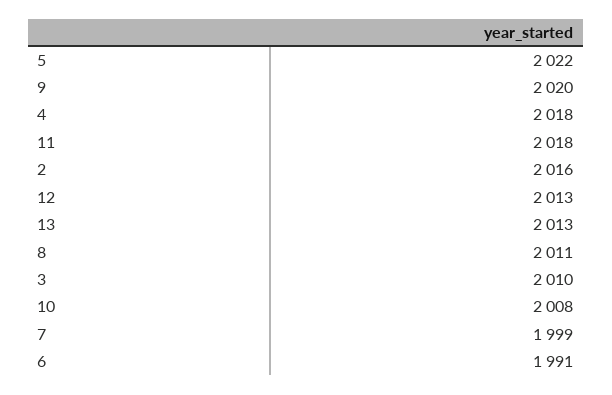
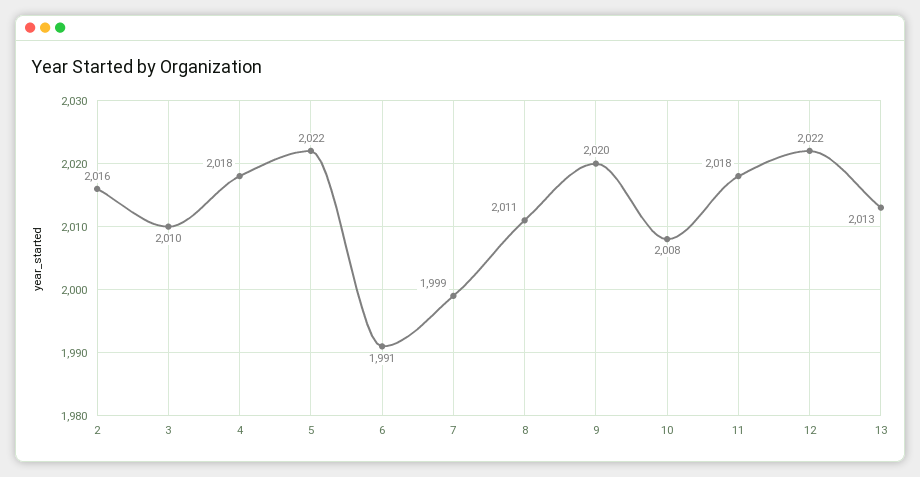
  {
    "5": 2022,
    "9": 2020,
    "4": 2018,
    "11": 2018,
    "2": 2016,
-   "12": 2013,
+   "12": 2022,
    "13": 2013,
    "8": 2011,
    "3": 2010,
    "10": 2008,
    "7": 1999,
    "6": 1991
  }

